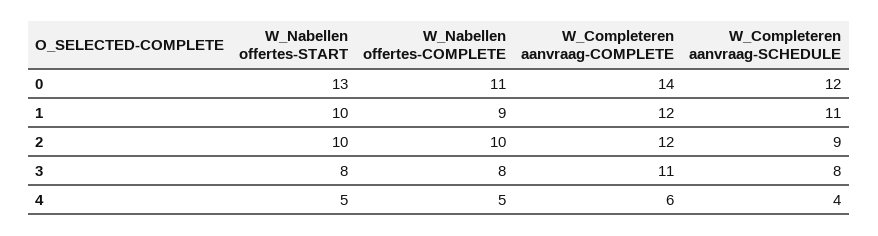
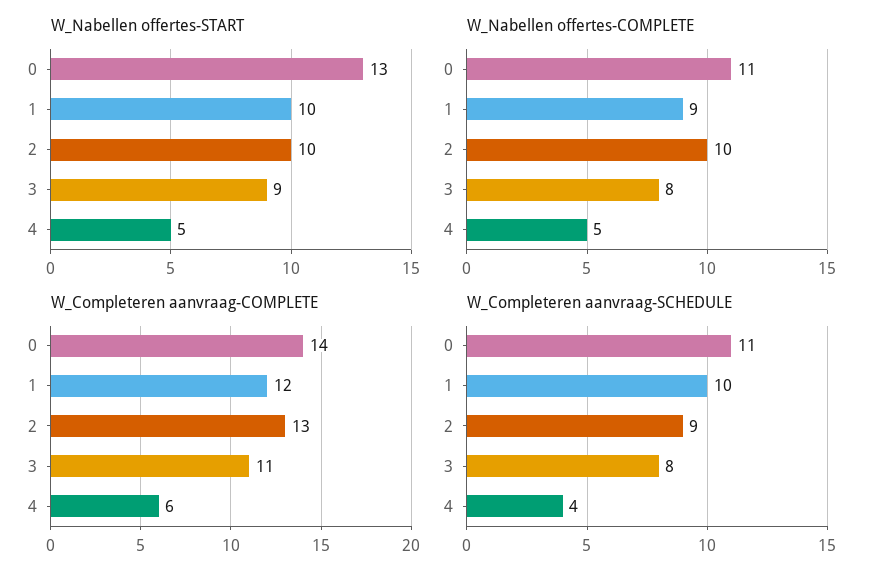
  {
    "W_Nabellen offertes-START": {
      "0": 13,
      "1": 10,
      "2": 10,
-     "3": 8,
+     "3": 9,
      "4": 5
    },
    "W_Nabellen offertes-COMPLETE": {
      "0": 11,
      "1": 9,
      "2": 10,
      "3": 8,
      "4": 5
    },
    "W_Completeren aanvraag-COMPLETE": {
      "0": 14,
      "1": 12,
-     "2": 12,
+     "2": 13,
      "3": 11,
      "4": 6
    },
    "W_Completeren aanvraag-SCHEDULE": {
-     "0": 12,
+     "0": 11,
-     "1": 11,
+     "1": 10,
      "2": 9,
      "3": 8,
      "4": 4
    }
  }

